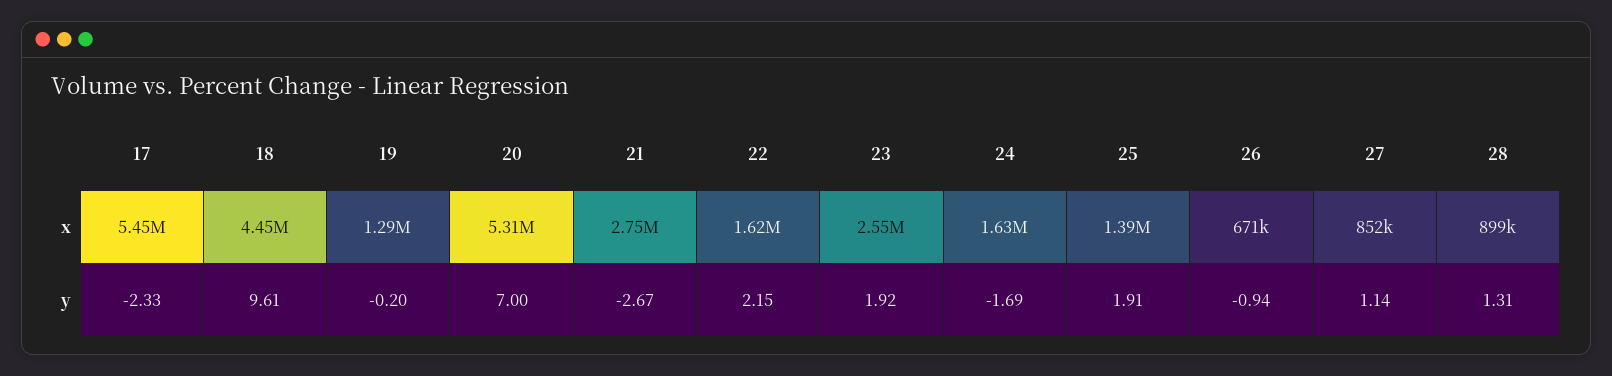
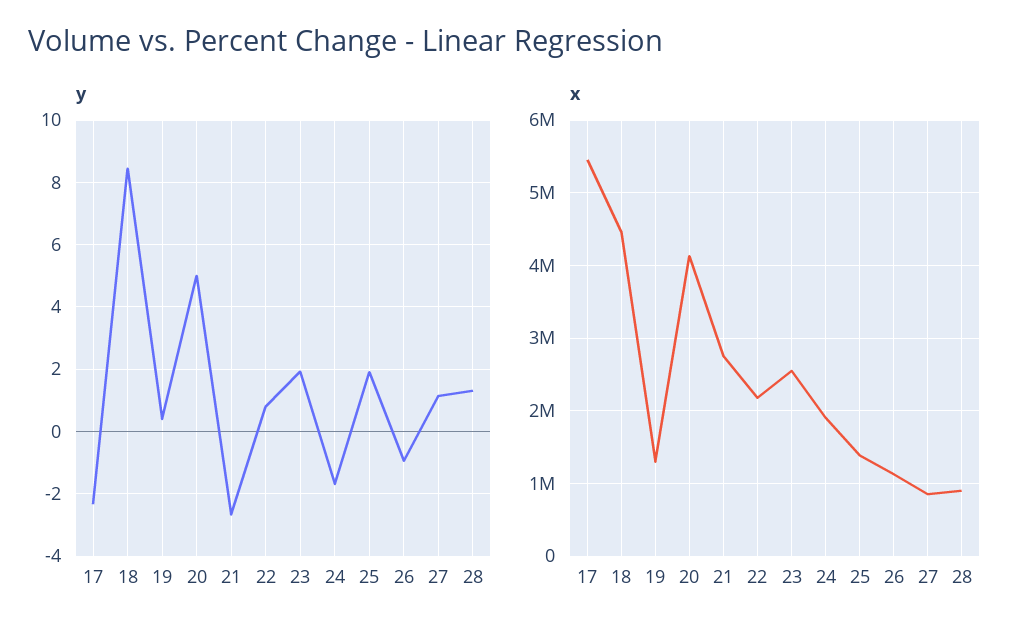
  {
    "x": {
      "17": 5450000,
      "18": 4450000,
      "19": 1290000,
-     "20": 5310000,
+     "20": 4100000,
      "21": 2750000,
-     "22": 1620000,
+     "22": 2200000,
      "23": 2550000,
-     "24": 1630000,
+     "24": 1900000,
      "25": 1390000,
-     "26": 671000,
+     "26": 1100000,
      "27": 852000,
      "28": 899000
    },
    "y": {
      "17": -2.33,
-     "18": 9.61,
+     "18": 8.4,
-     "19": -0.2,
+     "19": 0.4,
-     "20": 7,
+     "20": 5,
      "21": -2.67,
-     "22": 2.15,
+     "22": 0.8,
      "23": 1.92,
      "24": -1.69,
      "25": 1.91,
      "26": -0.94,
      "27": 1.14,
      "28": 1.31
    }
  }

